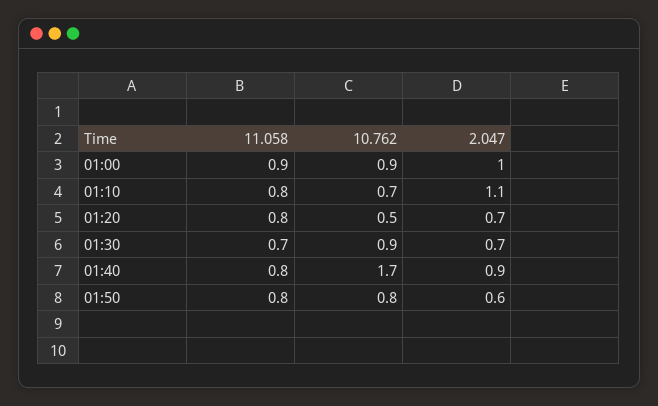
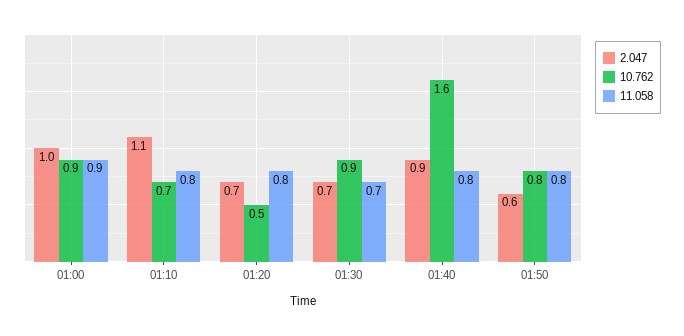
  {
    "11.058": {
      "01:00": 0.9,
      "01:10": 0.8,
      "01:20": 0.8,
      "01:30": 0.7,
      "01:40": 0.8,
      "01:50": 0.8
    },
    "10.762": {
      "01:00": 0.9,
      "01:10": 0.7,
      "01:20": 0.5,
      "01:30": 0.9,
-     "01:40": 1.7,
+     "01:40": 1.6,
      "01:50": 0.8
    },
    "2.047": {
      "01:00": 1,
      "01:10": 1.1,
      "01:20": 0.7,
      "01:30": 0.7,
      "01:40": 0.9,
      "01:50": 0.6
    }
  }

